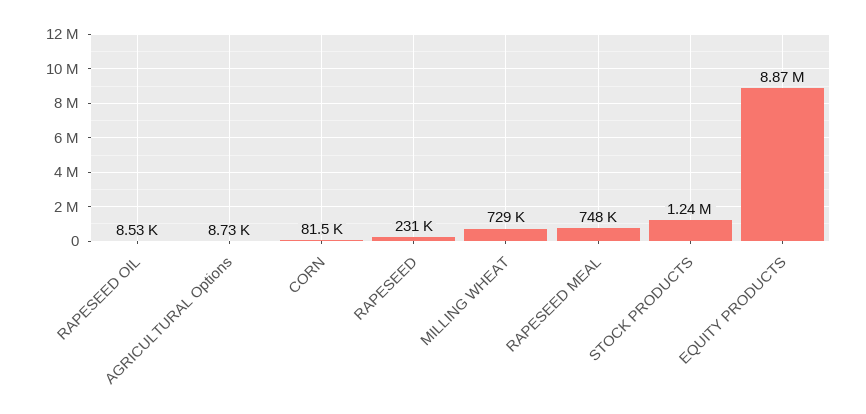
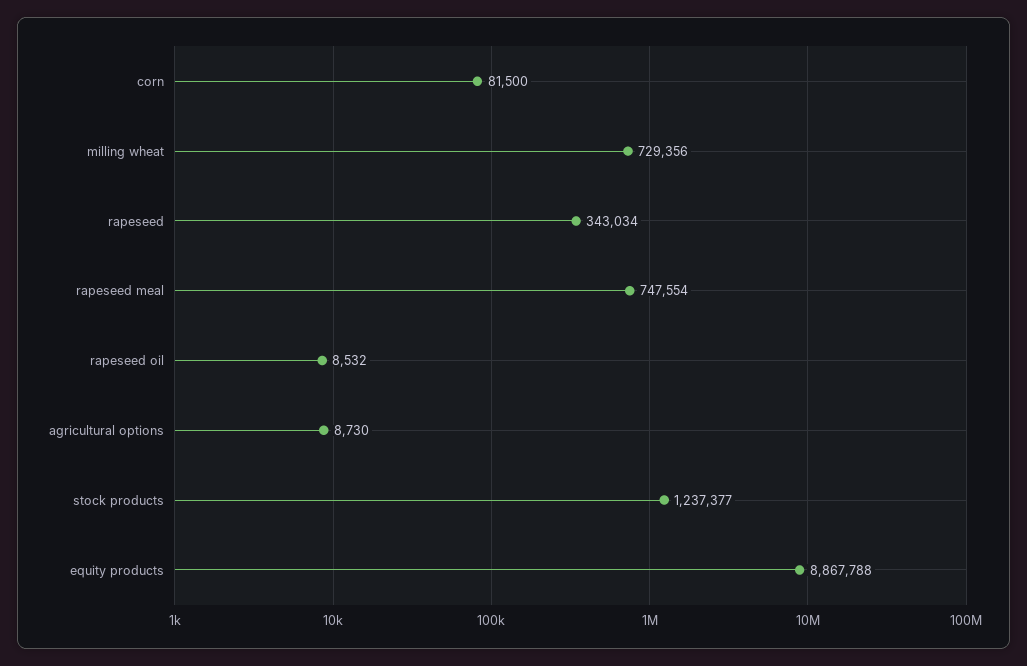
  {
    "RAPESEED OIL": 8532,
    "AGRICULTURAL Options": 8730,
    "CORN": 81500,
-   "RAPESEED": 231000,
+   "RAPESEED": 343034,
    "MILLING WHEAT": 729356,
    "RAPESEED MEAL": 747554,
    "STOCK PRODUCTS": 1237377,
    "EQUITY PRODUCTS": 8867788
  }

